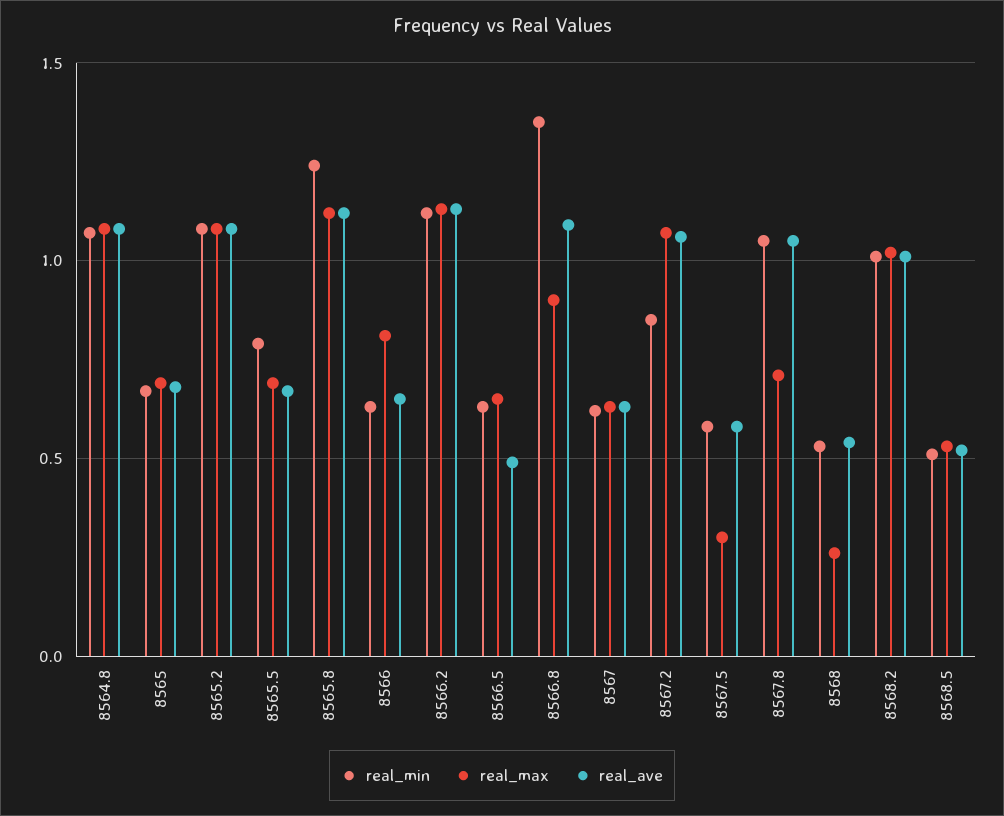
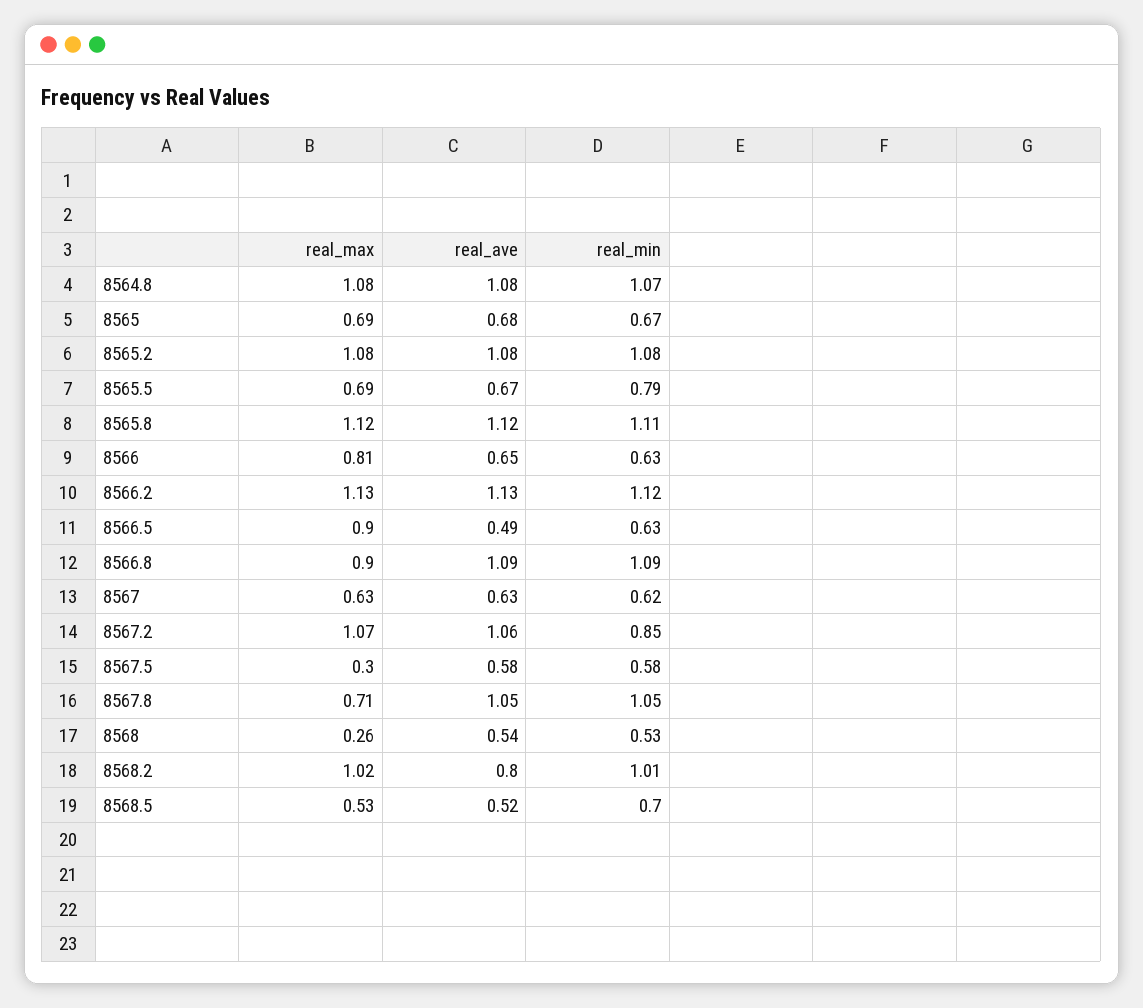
  {
    "real_min": {
      "8564.8": 1.07,
      "8565": 0.67,
      "8565.2": 1.08,
      "8565.5": 0.79,
-     "8565.8": 1.25,
+     "8565.8": 1.11,
      "8566": 0.63,
      "8566.2": 1.12,
      "8566.5": 0.63,
-     "8566.8": 1.35,
+     "8566.8": 1.09,
      "8567": 0.62,
      "8567.2": 0.85,
      "8567.5": 0.58,
      "8567.8": 1.05,
      "8568": 0.53,
      "8568.2": 1.01,
-     "8568.5": 0.5
+     "8568.5": 0.7
    },
    "real_max": {
      "8564.8": 1.08,
      "8565": 0.69,
      "8565.2": 1.08,
      "8565.5": 0.69,
      "8565.8": 1.12,
      "8566": 0.81,
      "8566.2": 1.13,
-     "8566.5": 0.65,
+     "8566.5": 0.9,
      "8566.8": 0.9,
      "8567": 0.63,
      "8567.2": 1.07,
      "8567.5": 0.3,
      "8567.8": 0.71,
      "8568": 0.26,
      "8568.2": 1.02,
      "8568.5": 0.53
    },
    "real_ave": {
      "8564.8": 1.08,
      "8565": 0.68,
      "8565.2": 1.08,
      "8565.5": 0.67,
      "8565.8": 1.12,
      "8566": 0.65,
      "8566.2": 1.13,
      "8566.5": 0.49,
      "8566.8": 1.09,
      "8567": 0.63,
      "8567.2": 1.06,
      "8567.5": 0.58,
      "8567.8": 1.05,
      "8568": 0.54,
-     "8568.2": 1,
+     "8568.2": 0.8,
      "8568.5": 0.52
    }
  }

